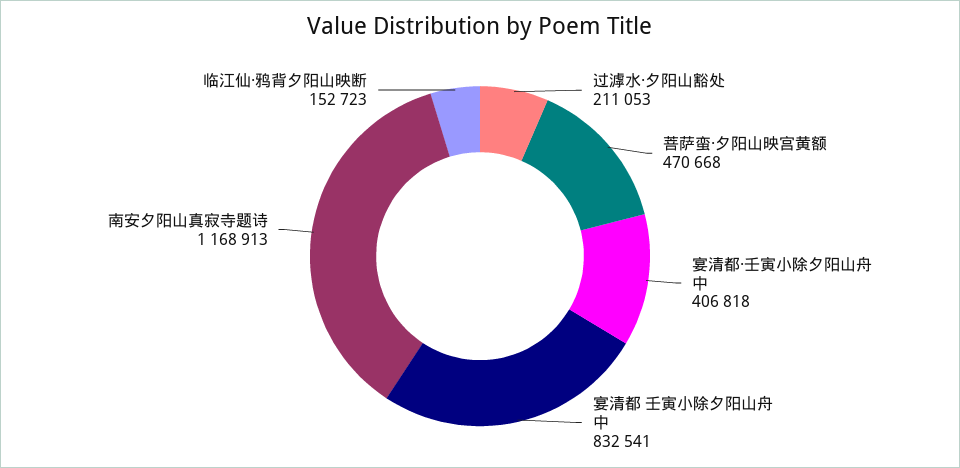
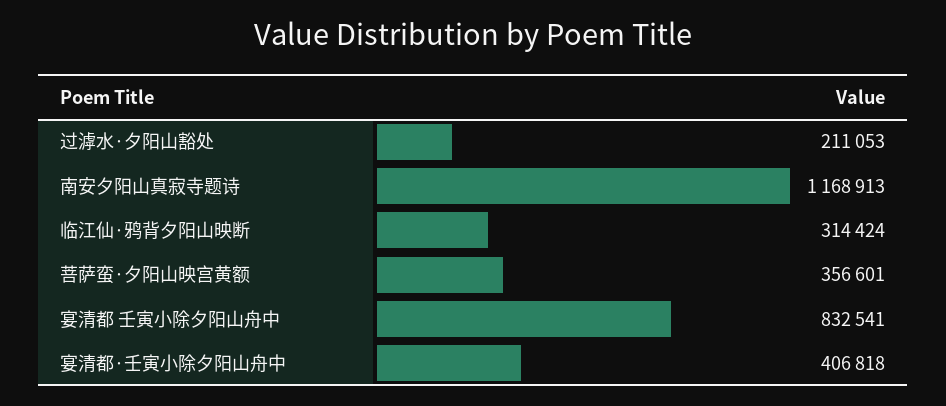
  {
    "过滹水·夕阳山豁处": 211053,
-   "菩萨蛮·夕阳山映宫黄额": 470668,
+   "菩萨蛮·夕阳山映宫黄额": 356601,
    "宴清都·壬寅小除夕阳山舟中": 406818,
    "宴清都 壬寅小除夕阳山舟中": 832541,
    "南安夕阳山真寂寺题诗": 1168913,
-   "临江仙·鸦背夕阳山映断": 152723
+   "临江仙·鸦背夕阳山映断": 314424
  }

